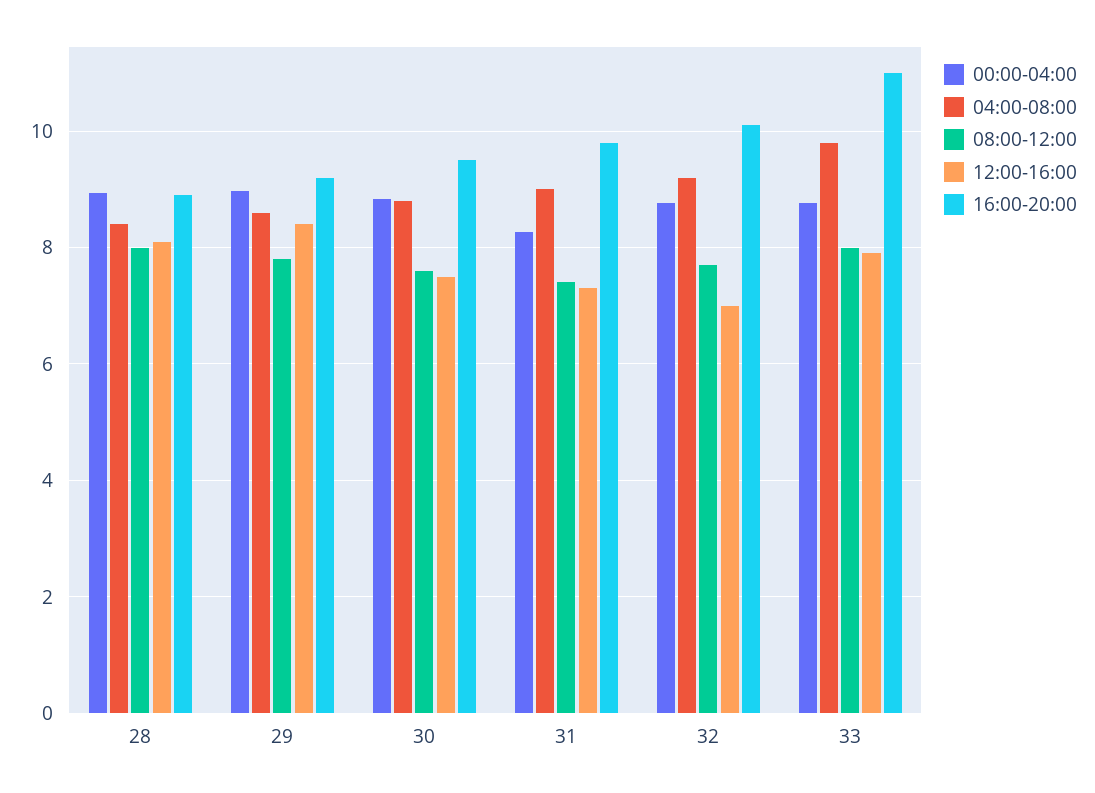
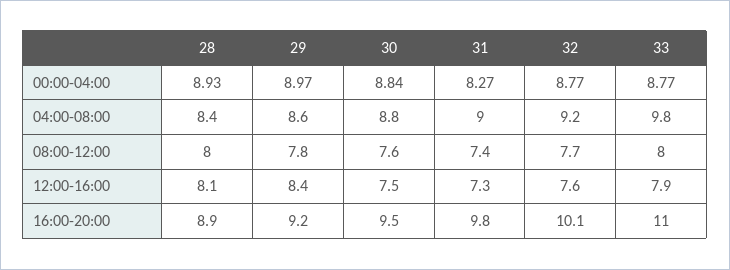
  {
    "00:00-04:00": {
      "28": 8.93,
      "29": 8.97,
      "30": 8.84,
      "31": 8.27,
      "32": 8.77,
      "33": 8.77
    },
    "04:00-08:00": {
      "28": 8.4,
      "29": 8.6,
      "30": 8.8,
      "31": 9,
      "32": 9.2,
      "33": 9.8
    },
    "08:00-12:00": {
      "28": 8,
      "29": 7.8,
      "30": 7.6,
      "31": 7.4,
      "32": 7.7,
      "33": 8
    },
    "12:00-16:00": {
      "28": 8.1,
      "29": 8.4,
      "30": 7.5,
      "31": 7.3,
-     "32": 7,
+     "32": 7.6,
      "33": 7.9
    },
    "16:00-20:00": {
      "28": 8.9,
      "29": 9.2,
      "30": 9.5,
      "31": 9.8,
      "32": 10.1,
      "33": 11
    }
  }

